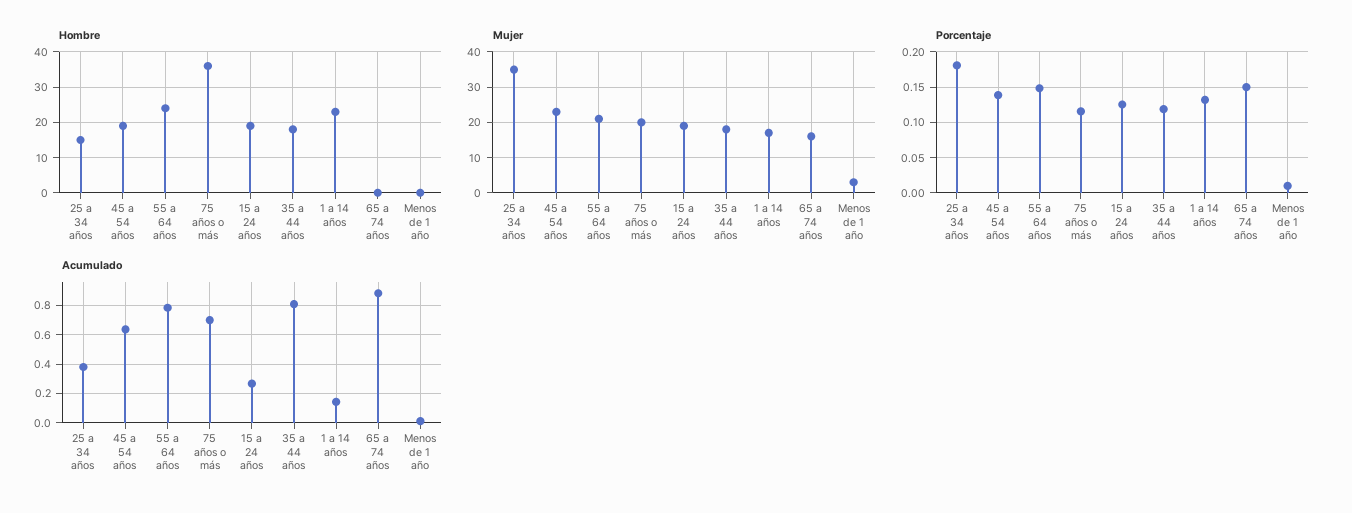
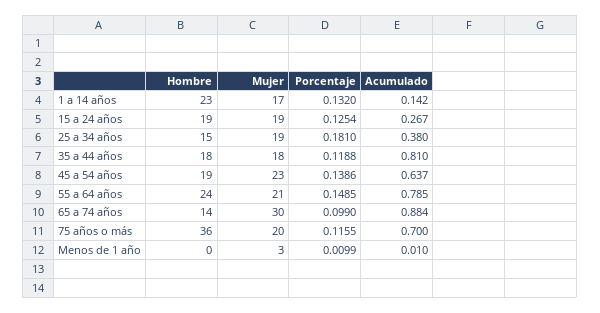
  {
    "Hombre": {
      "25 a 34 años": 15,
      "45 a 54 años": 19,
      "55 a 64 años": 24,
      "75 años o más": 36,
      "15 a 24 años": 19,
      "35 a 44 años": 18,
      "1 a 14 años": 23,
-     "65 a 74 años": 0,
+     "65 a 74 años": 14,
      "Menos de 1 año": 0
    },
    "Mujer": {
-     "25 a 34 años": 35,
+     "25 a 34 años": 19,
      "45 a 54 años": 23,
      "55 a 64 años": 21,
      "75 años o más": 20,
      "15 a 24 años": 19,
      "35 a 44 años": 18,
      "1 a 14 años": 17,
-     "65 a 74 años": 15,
+     "65 a 74 años": 30,
      "Menos de 1 año": 3
    },
    "Porcentaje": {
      "25 a 34 años": 0.181,
      "45 a 54 años": 0.1386,
      "55 a 64 años": 0.1485,
      "75 años o más": 0.1155,
      "15 a 24 años": 0.1254,
      "35 a 44 años": 0.1188,
      "1 a 14 años": 0.132,
-     "65 a 74 años": 0.15,
+     "65 a 74 años": 0.099,
      "Menos de 1 año": 0.0099
    },
    "Acumulado": {
      "25 a 34 años": 0.38,
      "45 a 54 años": 0.637,
      "55 a 64 años": 0.785,
      "75 años o más": 0.7,
      "15 a 24 años": 0.267,
      "35 a 44 años": 0.81,
      "1 a 14 años": 0.142,
      "65 a 74 años": 0.884,
      "Menos de 1 año": 0.01
    }
  }

